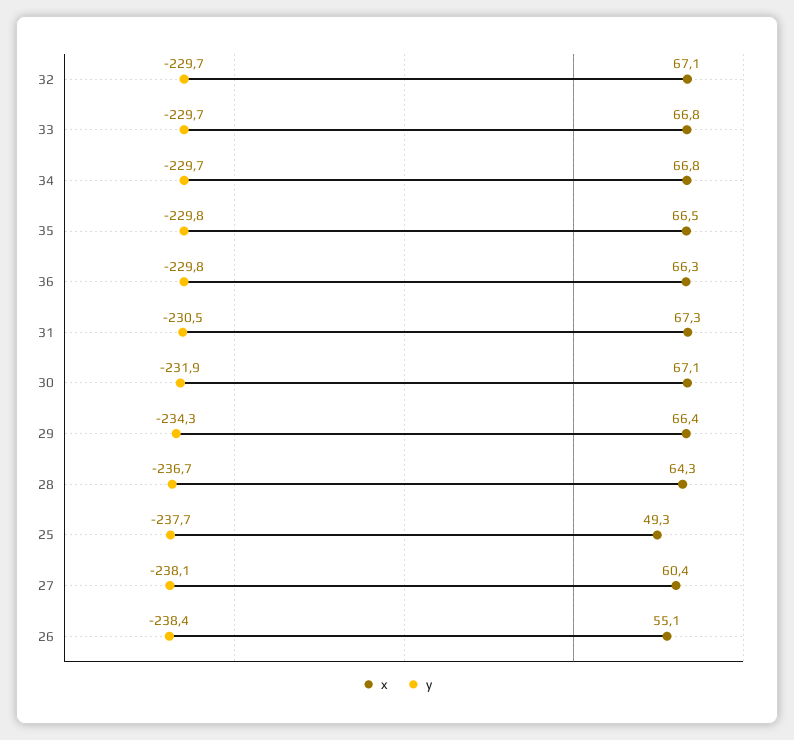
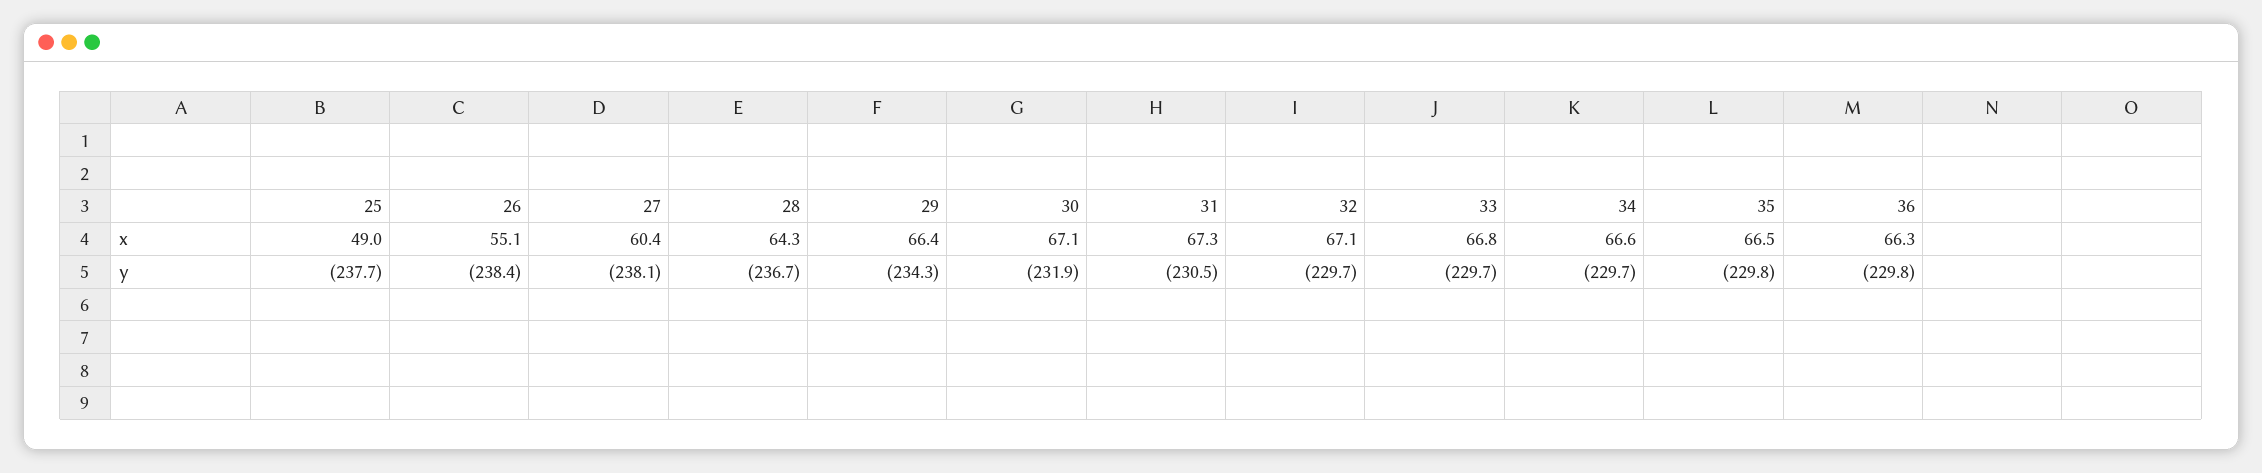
  {
    "x": {
      "32": 67.1,
      "33": 66.8,
-     "34": 66.8,
+     "34": 66.6,
      "35": 66.5,
      "36": 66.3,
      "31": 67.3,
      "30": 67.1,
      "29": 66.4,
      "28": 64.3,
-     "25": 49.3,
+     "25": 49,
      "27": 60.4,
      "26": 55.1
    },
    "y": {
      "32": -229.7,
      "33": -229.7,
      "34": -229.7,
      "35": -229.8,
      "36": -229.8,
      "31": -230.5,
      "30": -231.9,
      "29": -234.3,
      "28": -236.7,
      "25": -237.7,
      "27": -238.1,
      "26": -238.4
    }
  }

